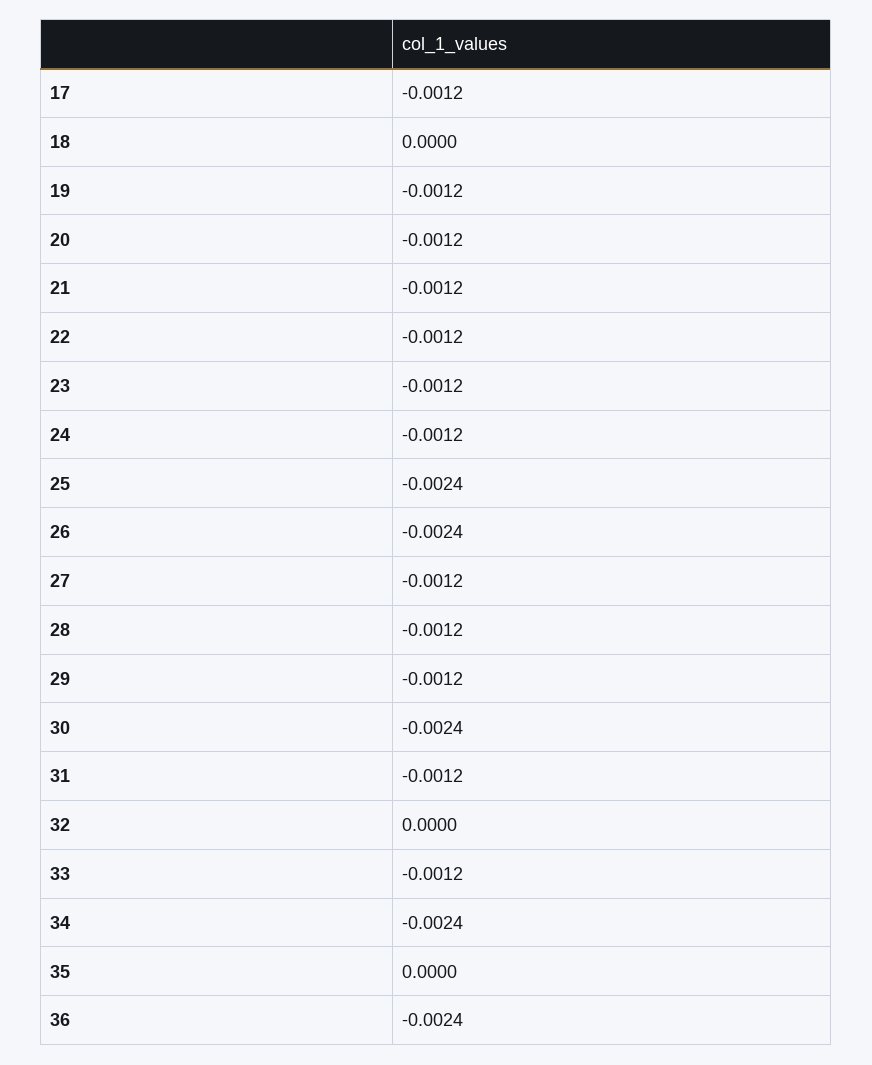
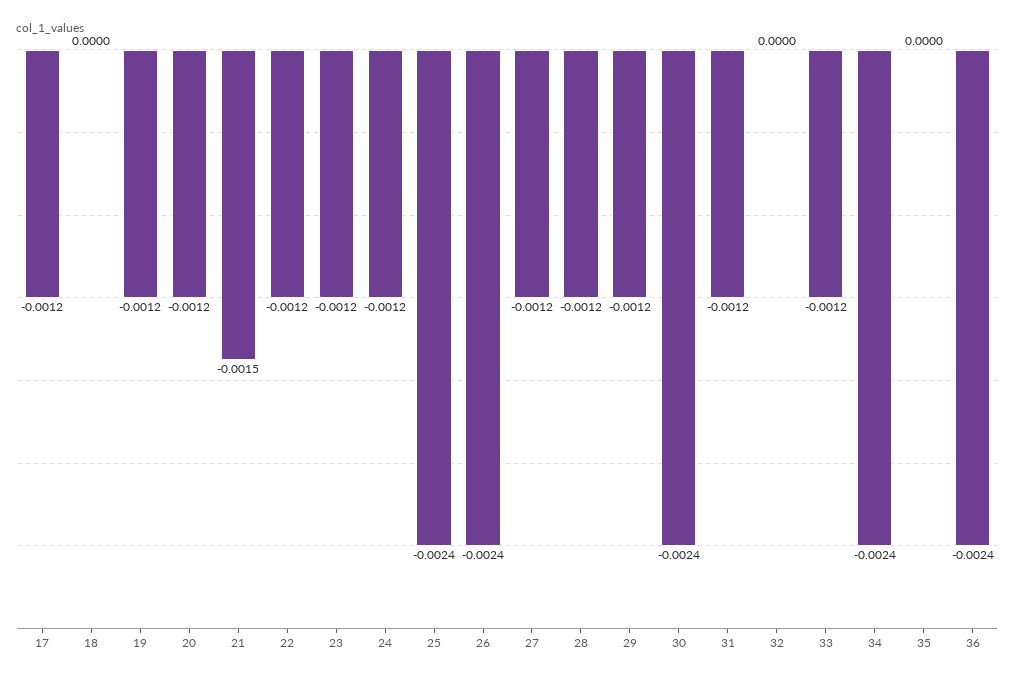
  {
    "17": -0.0012,
    "18": 0,
    "19": -0.0012,
    "20": -0.0012,
-   "21": -0.0012,
+   "21": -0.0015,
    "22": -0.0012,
    "23": -0.0012,
    "24": -0.0012,
    "25": -0.0024,
    "26": -0.0024,
    "27": -0.0012,
    "28": -0.0012,
    "29": -0.0012,
    "30": -0.0024,
    "31": -0.0012,
    "32": 0,
    "33": -0.0012,
    "34": -0.0024,
    "35": 0,
    "36": -0.0024
  }

